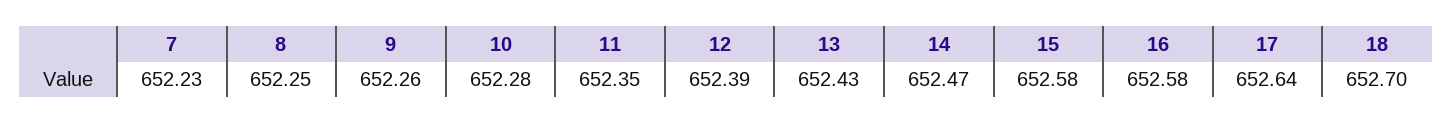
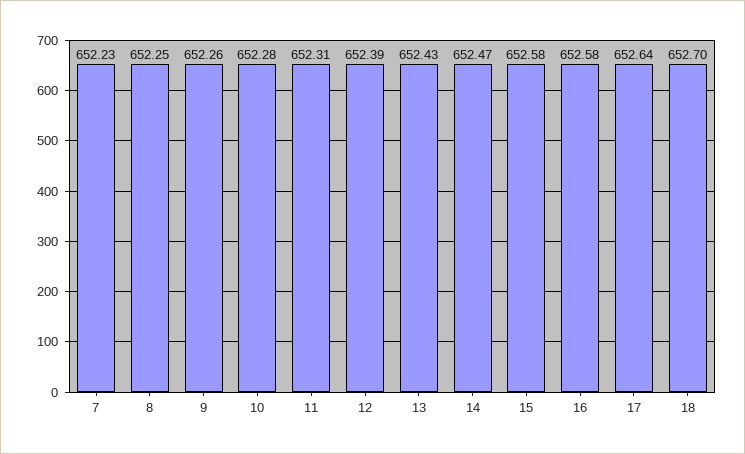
  {
    "7": 652.23,
    "8": 652.25,
    "9": 652.26,
    "10": 652.28,
-   "11": 652.35,
+   "11": 652.31,
    "12": 652.39,
    "13": 652.43,
    "14": 652.47,
    "15": 652.58,
    "16": 652.58,
    "17": 652.64,
    "18": 652.7
  }

